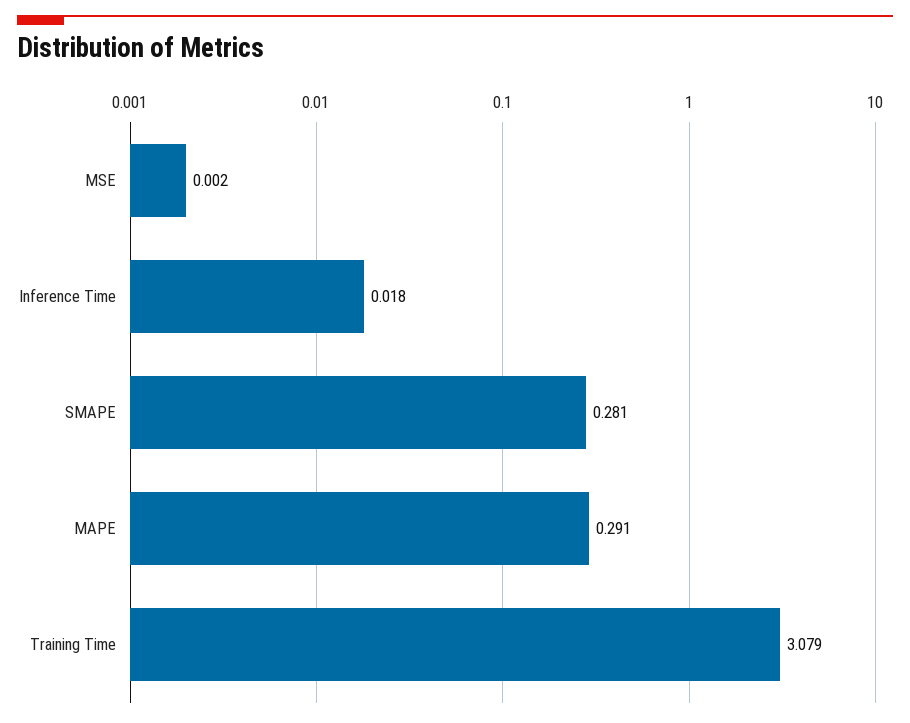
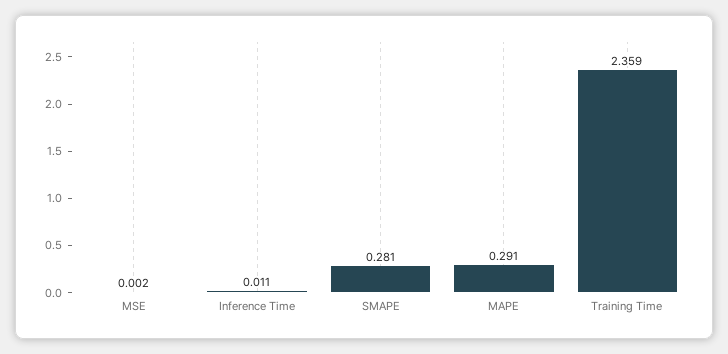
  {
    "MSE": 0.002,
-   "Inference Time": 0.018,
+   "Inference Time": 0.011,
    "SMAPE": 0.281,
    "MAPE": 0.291,
-   "Training Time": 3.079
+   "Training Time": 2.359
  }

